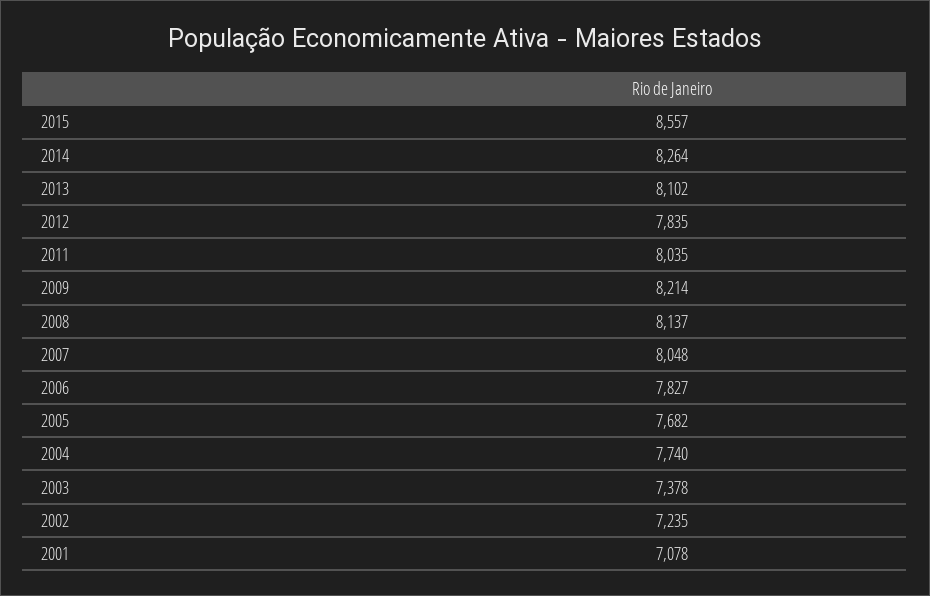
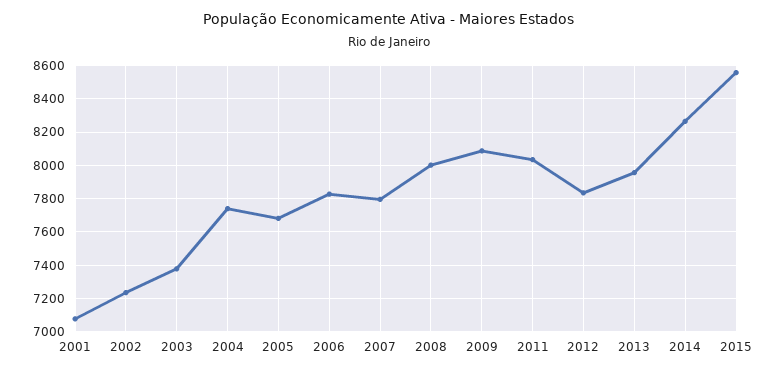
  {
    "2015": 8557,
    "2014": 8264,
-   "2013": 8102,
+   "2013": 7950,
    "2012": 7835,
    "2011": 8035,
-   "2009": 8214,
+   "2009": 8100,
-   "2008": 8137,
+   "2008": 8000,
-   "2007": 8048,
+   "2007": 7800,
    "2006": 7827,
    "2005": 7682,
    "2004": 7740,
    "2003": 7378,
    "2002": 7235,
    "2001": 7078
  }

